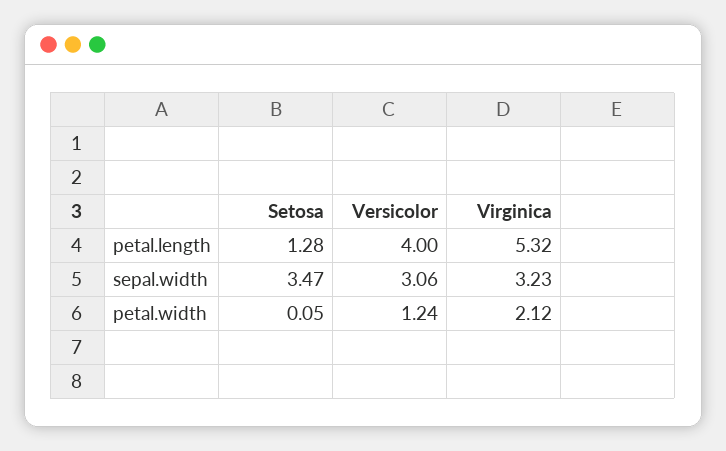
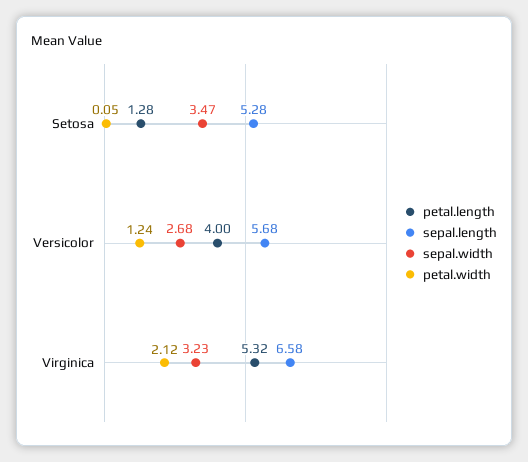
  {
    "petal.length": {
      "Setosa": 1.28,
      "Versicolor": 4,
      "Virginica": 5.32
    },
    "sepal.width": {
      "Setosa": 3.47,
-     "Versicolor": 3.06,
+     "Versicolor": 2.68,
      "Virginica": 3.23
    },
    "petal.width": {
      "Setosa": 0.05,
      "Versicolor": 1.24,
      "Virginica": 2.12
-   }
+   },
+   "sepal.length": {
+     "Setosa": 5.28,
+     "Versicolor": 5.68,
+     "Virginica": 6.58
+   }
  }

